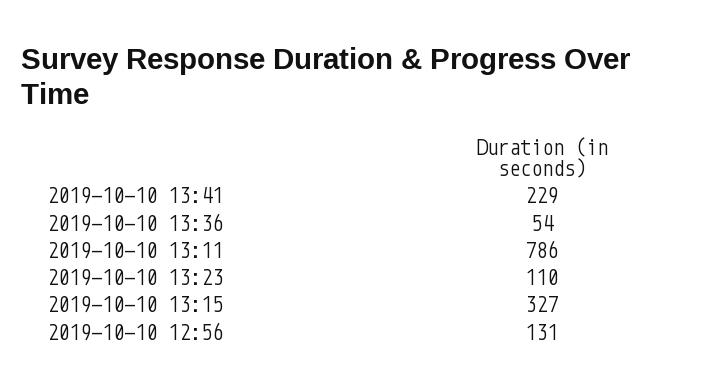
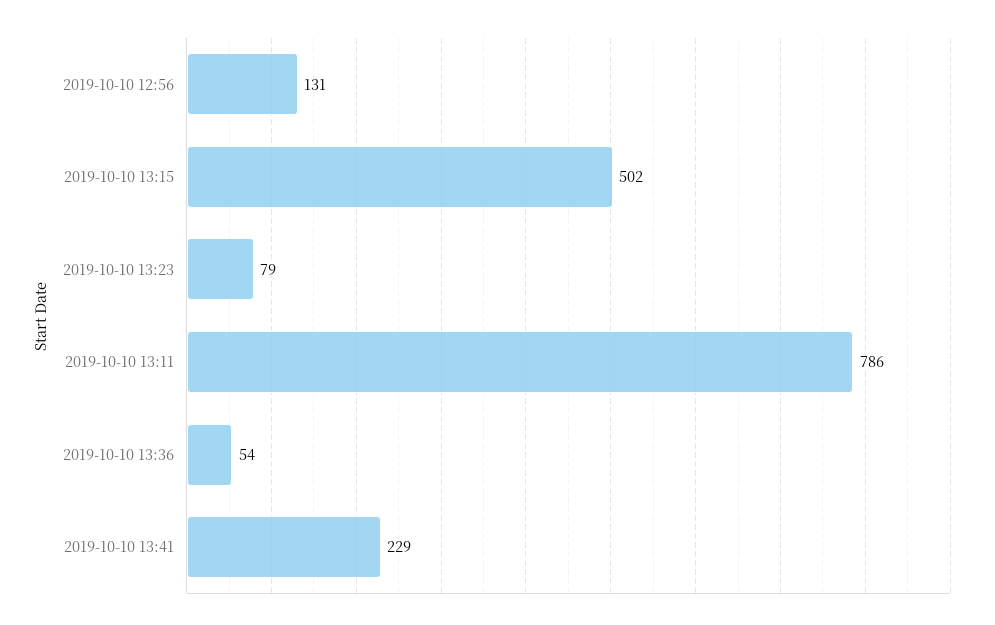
  {
    "2019-10-10 13:41": 229,
    "2019-10-10 13:36": 54,
    "2019-10-10 13:11": 786,
-   "2019-10-10 13:23": 110,
+   "2019-10-10 13:23": 79,
-   "2019-10-10 13:15": 327,
+   "2019-10-10 13:15": 502,
    "2019-10-10 12:56": 131
  }

